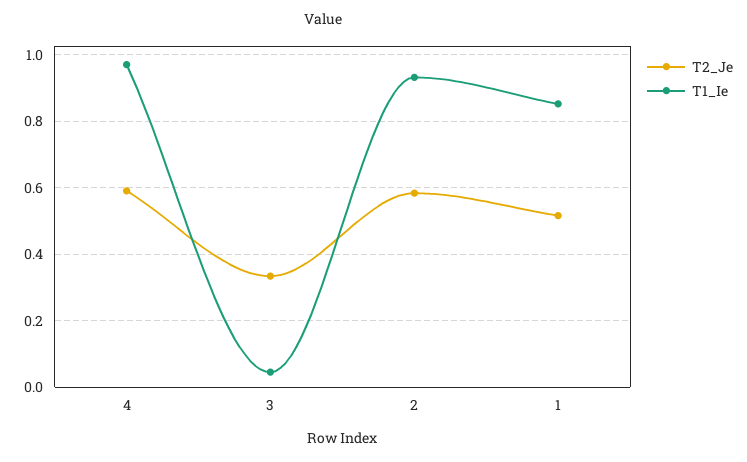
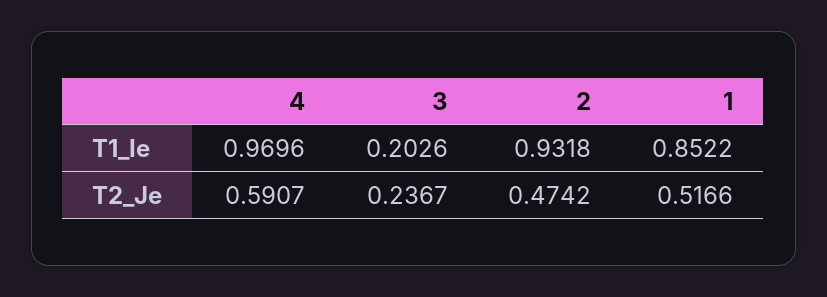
  {
    "T2_Je": {
      "4": 0.5907,
-     "3": 0.34,
+     "3": 0.2367,
-     "2": 0.58,
+     "2": 0.4742,
      "1": 0.5166
    },
    "T1_Ie": {
      "4": 0.9696,
-     "3": 0.04,
+     "3": 0.2026,
      "2": 0.9318,
      "1": 0.8522
    }
  }

